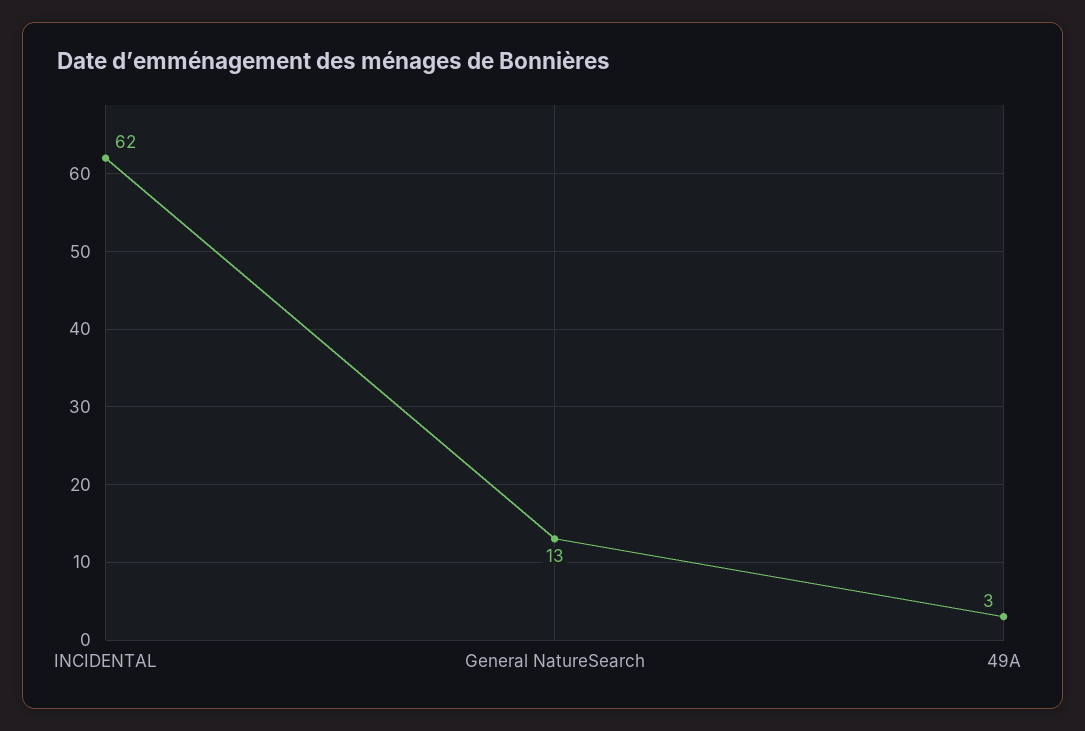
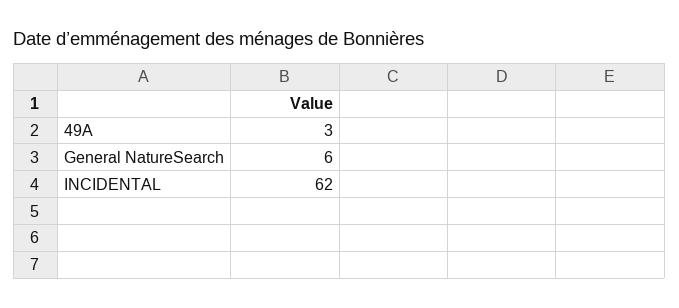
  {
    "INCIDENTAL": 62,
-   "General NatureSearch": 13,
+   "General NatureSearch": 6,
    "49A": 3
  }

